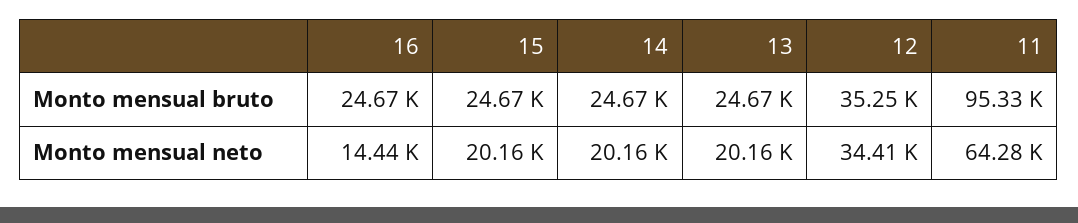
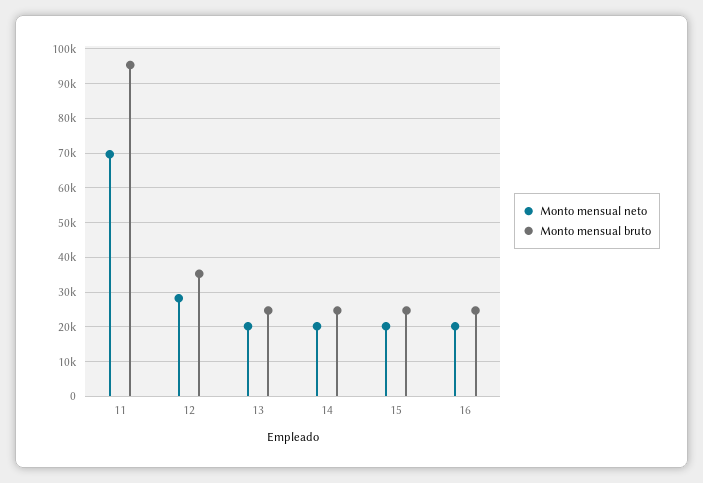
  {
    "Monto mensual bruto": {
      "16": 24670,
      "15": 24670,
      "14": 24670,
      "13": 24670,
      "12": 35250,
      "11": 95330
    },
    "Monto mensual neto": {
-     "16": 14440,
+     "16": 20000,
      "15": 20160,
      "14": 20160,
      "13": 20160,
-     "12": 34410,
+     "12": 28000,
-     "11": 64280
+     "11": 70000
    }
  }

